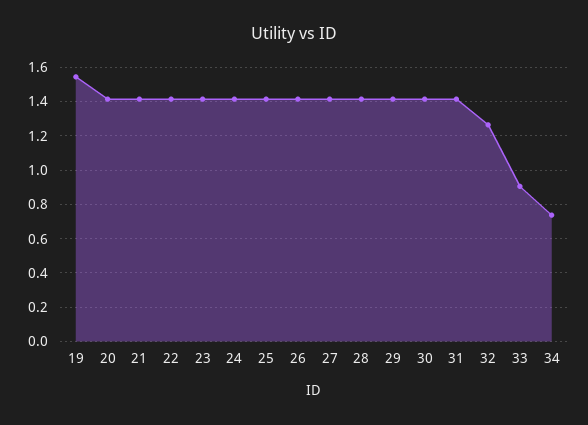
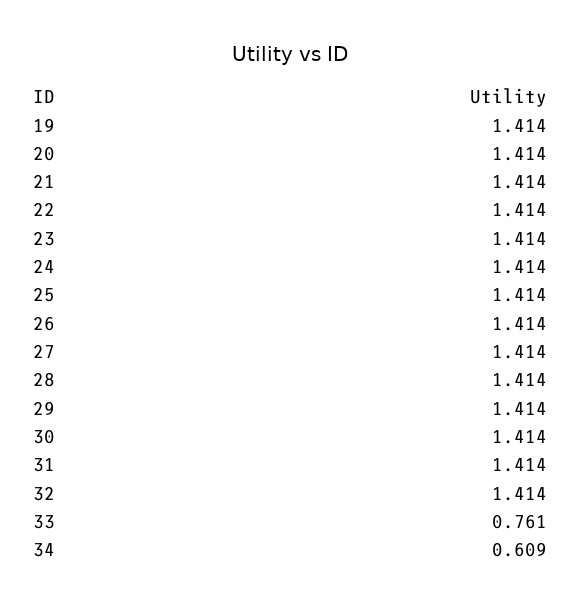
  {
-   "19": 1.55,
+   "19": 1.414,
    "20": 1.414,
    "21": 1.414,
    "22": 1.414,
    "23": 1.414,
    "24": 1.414,
    "25": 1.414,
    "26": 1.414,
    "27": 1.414,
    "28": 1.414,
    "29": 1.414,
    "30": 1.414,
    "31": 1.414,
-   "32": 1.25,
+   "32": 1.414,
-   "33": 0.9,
+   "33": 0.761,
-   "34": 0.75
+   "34": 0.609
  }

